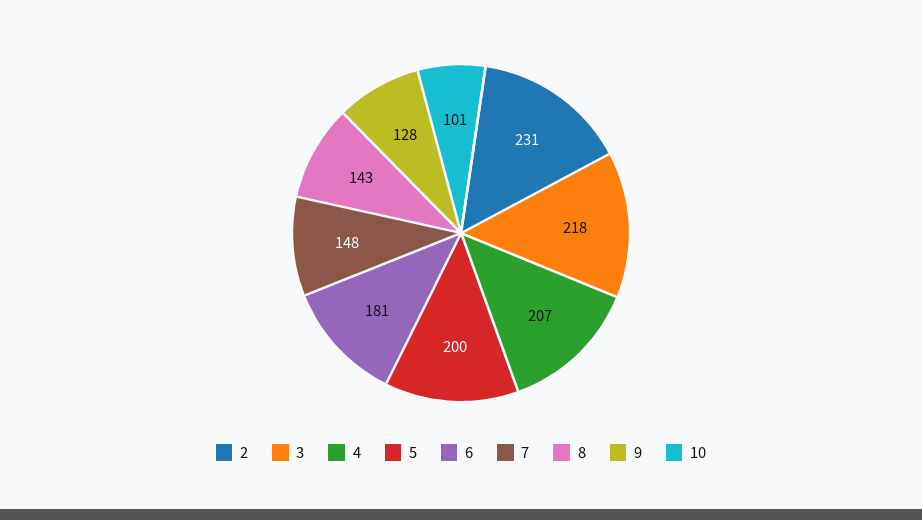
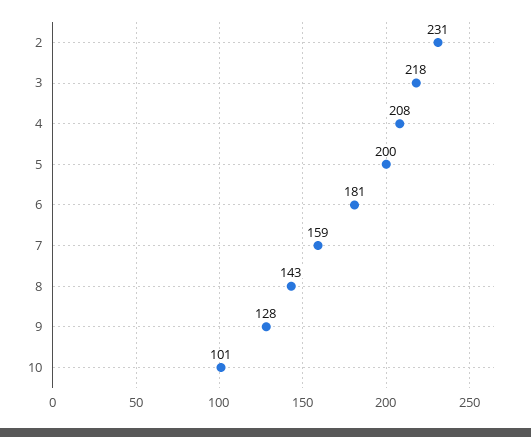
  {
    "2": 231,
    "3": 218,
-   "4": 207,
+   "4": 208,
    "5": 200,
    "6": 181,
-   "7": 148,
+   "7": 159,
    "8": 143,
    "9": 128,
    "10": 101
  }

